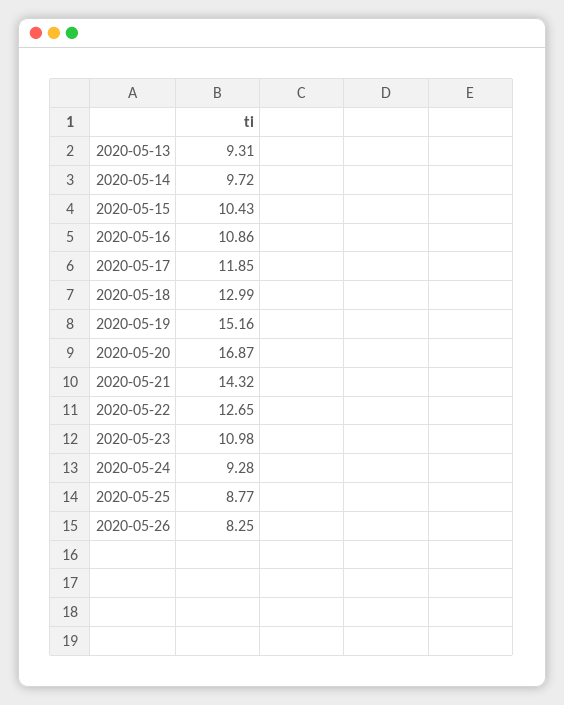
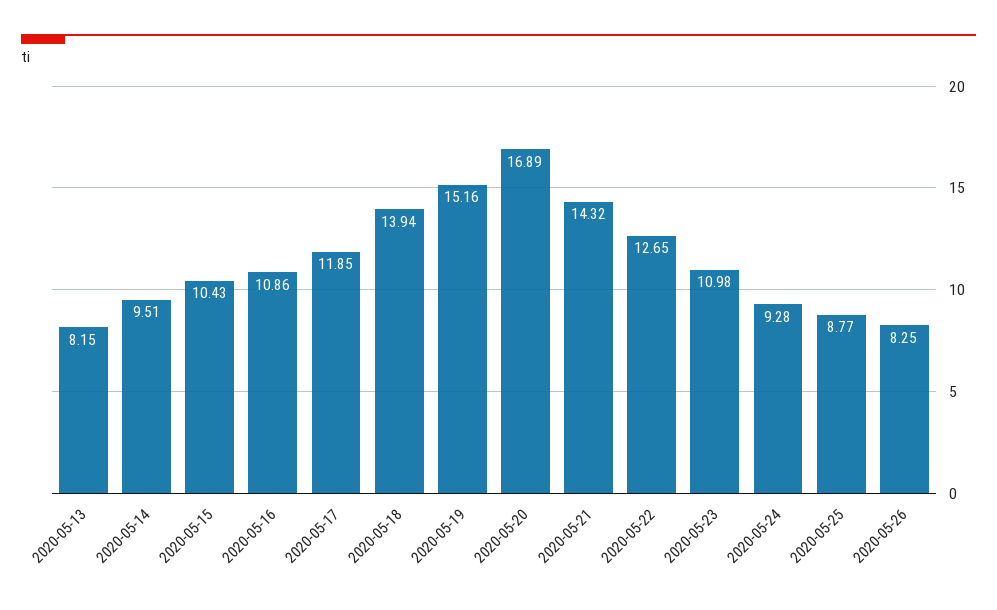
  {
-   "2020-05-13": 9.31,
+   "2020-05-13": 8.15,
-   "2020-05-14": 9.72,
+   "2020-05-14": 9.51,
    "2020-05-15": 10.43,
    "2020-05-16": 10.86,
    "2020-05-17": 11.85,
-   "2020-05-18": 12.99,
+   "2020-05-18": 13.94,
    "2020-05-19": 15.16,
-   "2020-05-20": 16.87,
+   "2020-05-20": 16.89,
    "2020-05-21": 14.32,
    "2020-05-22": 12.65,
    "2020-05-23": 10.98,
    "2020-05-24": 9.28,
    "2020-05-25": 8.77,
    "2020-05-26": 8.25
  }

